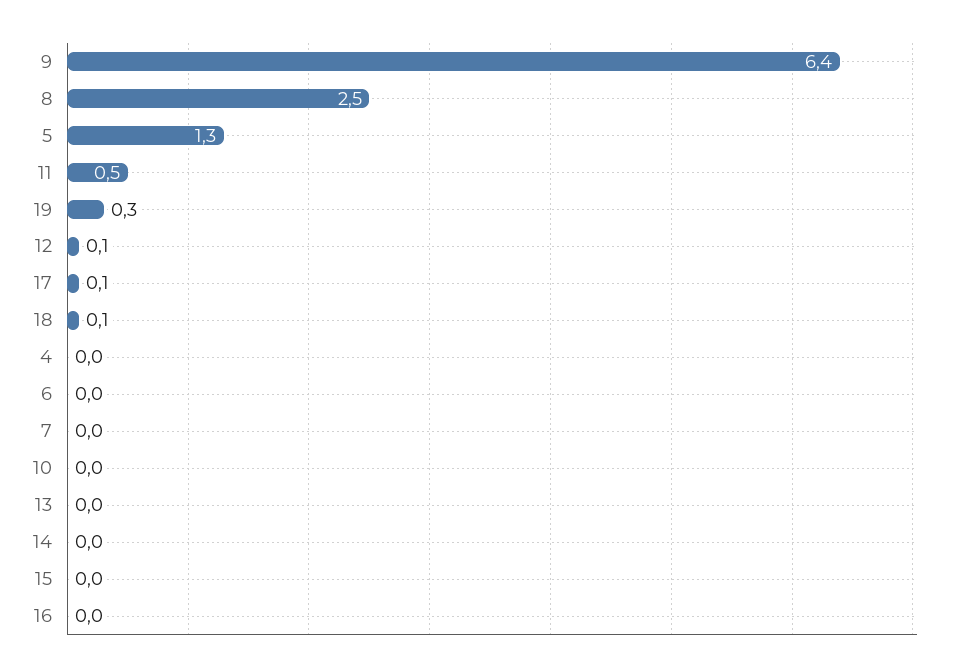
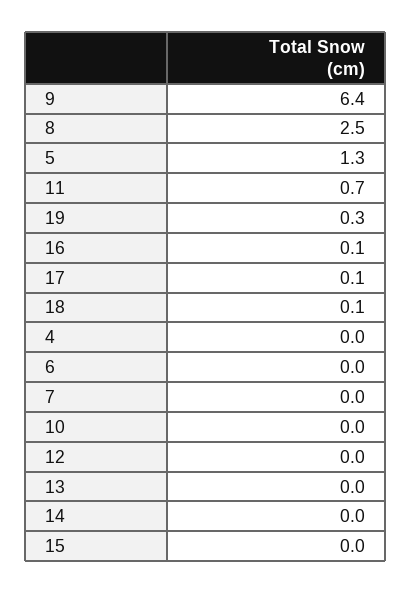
  {
    "9": 6.4,
    "8": 2.5,
    "5": 1.3,
-   "11": 0.5,
+   "11": 0.7,
    "19": 0.3,
-   "12": 0.1,
+   "12": 0,
    "17": 0.1,
    "18": 0.1,
    "4": 0,
    "6": 0,
    "7": 0,
    "10": 0,
    "13": 0,
    "14": 0,
    "15": 0,
-   "16": 0
+   "16": 0.1
  }

